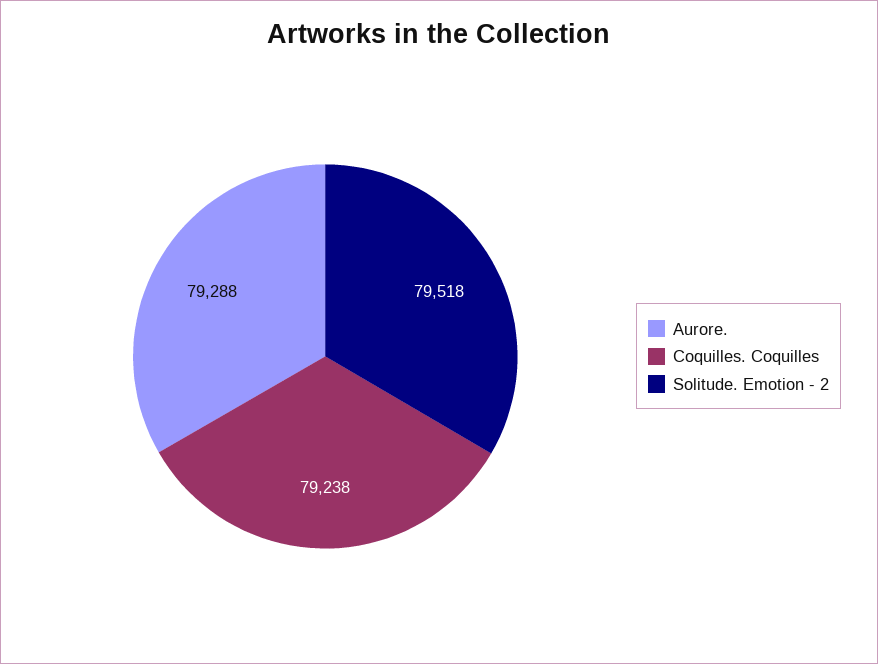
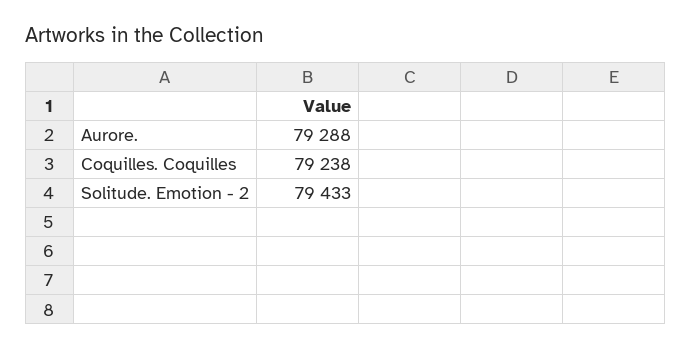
  {
    "Aurore.": 79288,
    "Coquilles. Coquilles": 79238,
-   "Solitude. Emotion - 2": 79518
+   "Solitude. Emotion - 2": 79433
  }

